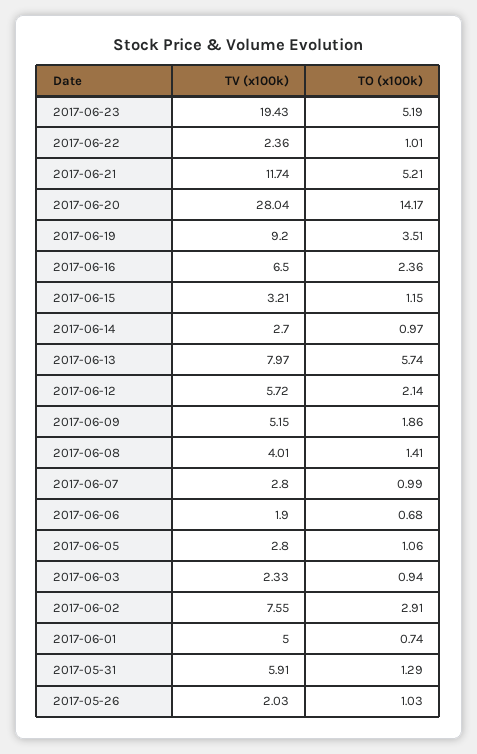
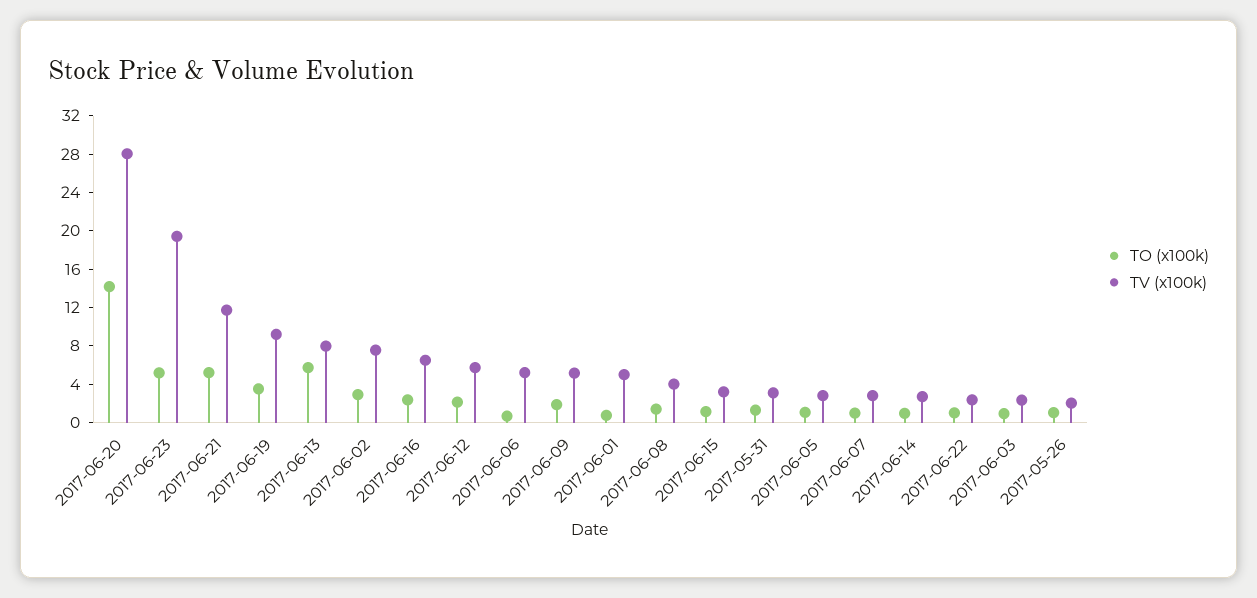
  {
    "TV (x100k)": {
      "2017-06-23": 19.43,
      "2017-06-22": 2.36,
      "2017-06-21": 11.74,
      "2017-06-20": 28.04,
      "2017-06-19": 9.2,
      "2017-06-16": 6.5,
      "2017-06-15": 3.21,
      "2017-06-14": 2.7,
      "2017-06-13": 7.97,
      "2017-06-12": 5.72,
      "2017-06-09": 5.15,
      "2017-06-08": 4.01,
      "2017-06-07": 2.8,
-     "2017-06-06": 1.9,
+     "2017-06-06": 5,
      "2017-06-05": 2.8,
      "2017-06-03": 2.33,
      "2017-06-02": 7.55,
      "2017-06-01": 5,
-     "2017-05-31": 5.91,
+     "2017-05-31": 3,
      "2017-05-26": 2.03
    },
    "TO (x100k)": {
      "2017-06-23": 5.19,
      "2017-06-22": 1.01,
      "2017-06-21": 5.21,
      "2017-06-20": 14.17,
      "2017-06-19": 3.51,
      "2017-06-16": 2.36,
      "2017-06-15": 1.15,
      "2017-06-14": 0.97,
      "2017-06-13": 5.74,
      "2017-06-12": 2.14,
      "2017-06-09": 1.86,
      "2017-06-08": 1.41,
      "2017-06-07": 0.99,
      "2017-06-06": 0.68,
      "2017-06-05": 1.06,
      "2017-06-03": 0.94,
      "2017-06-02": 2.91,
      "2017-06-01": 0.74,
      "2017-05-31": 1.29,
      "2017-05-26": 1.03
    }
  }

